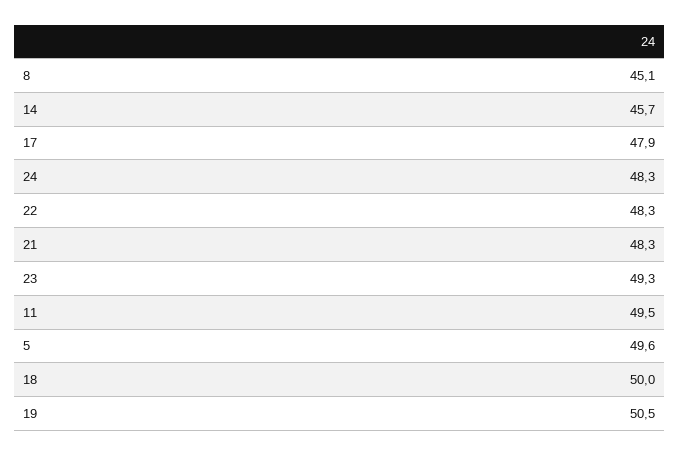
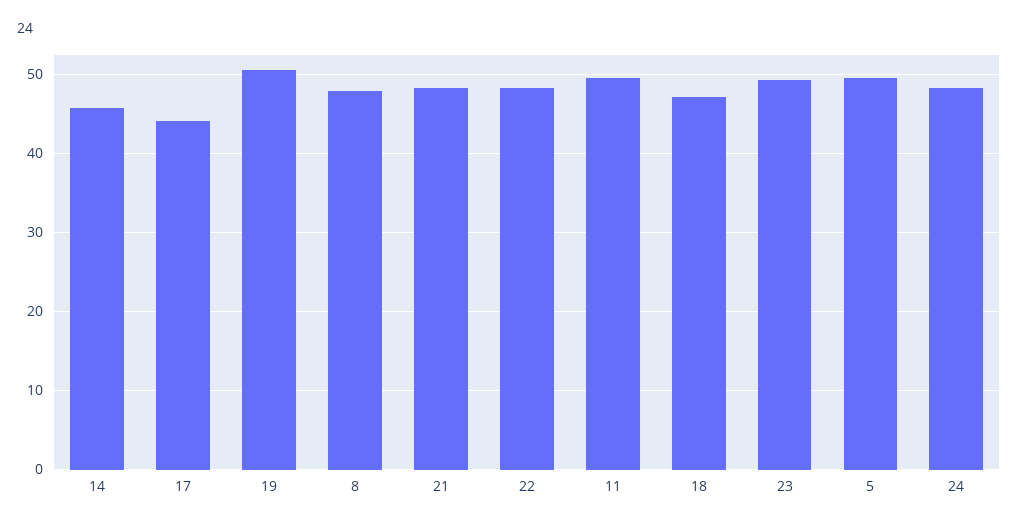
  {
-   "8": 45.1,
+   "8": 48,
    "14": 45.7,
-   "17": 47.9,
+   "17": 44,
    "24": 48.3,
    "22": 48.3,
    "21": 48.3,
    "23": 49.3,
    "11": 49.5,
    "5": 49.6,
-   "18": 50,
+   "18": 47,
    "19": 50.5
  }

